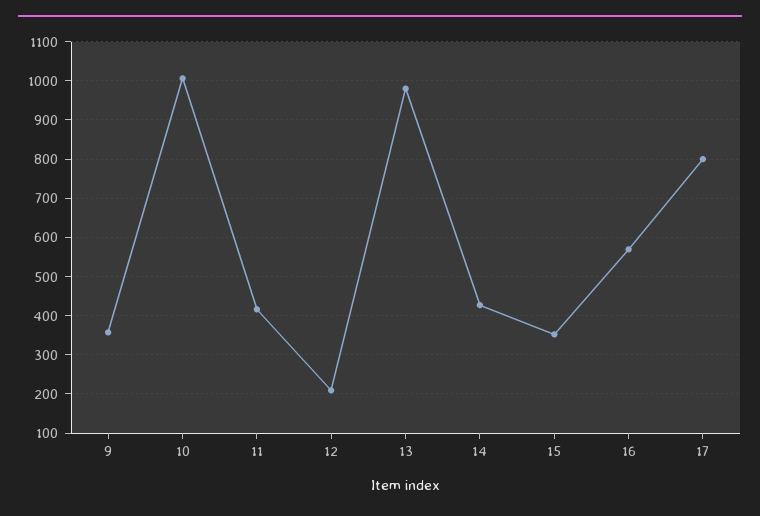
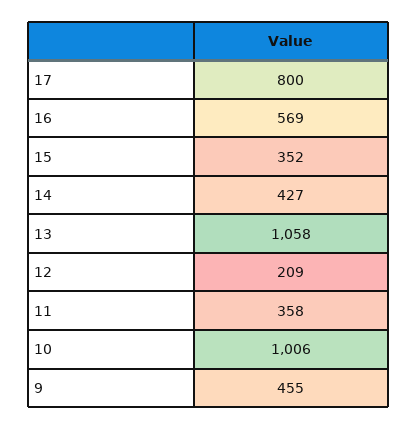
  {
-   "9": 360,
+   "9": 455,
    "10": 1006,
-   "11": 420,
+   "11": 358,
    "12": 209,
-   "13": 980,
+   "13": 1058,
    "14": 427,
    "15": 352,
    "16": 569,
    "17": 800
  }

